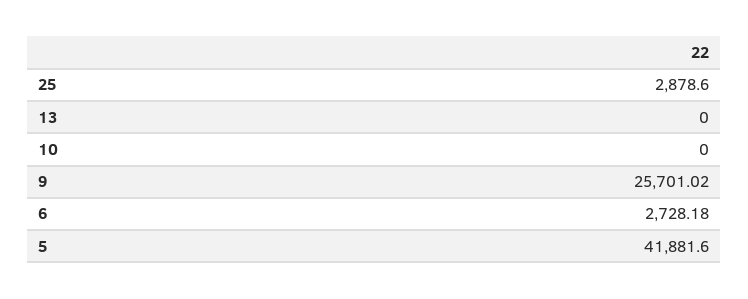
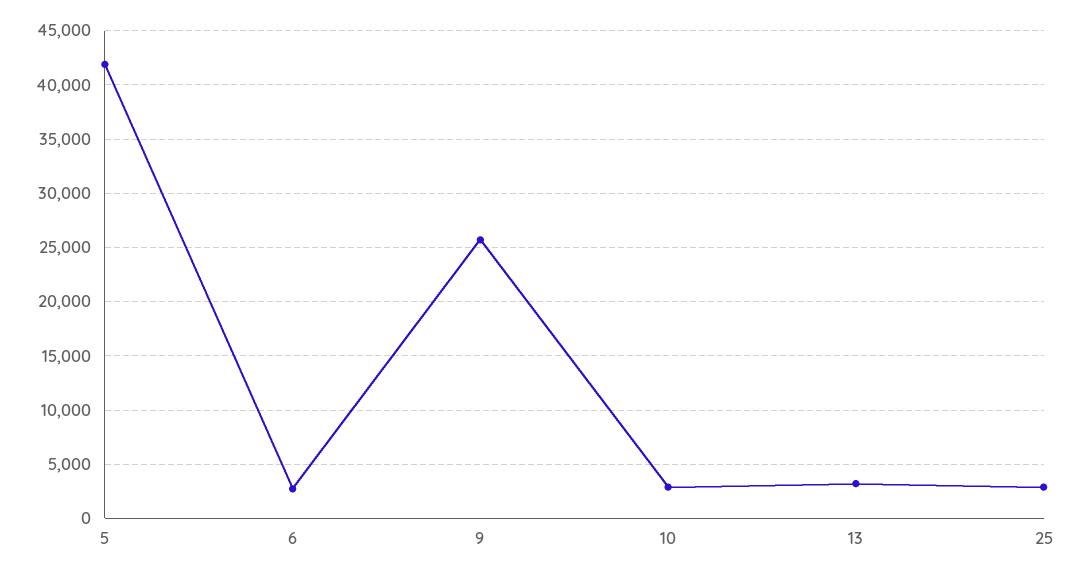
  {
    "25": 2878.6,
-   "13": 0,
+   "13": 3000,
-   "10": 0,
+   "10": 3000,
    "9": 25701.02,
    "6": 2728.18,
    "5": 41881.6
  }

